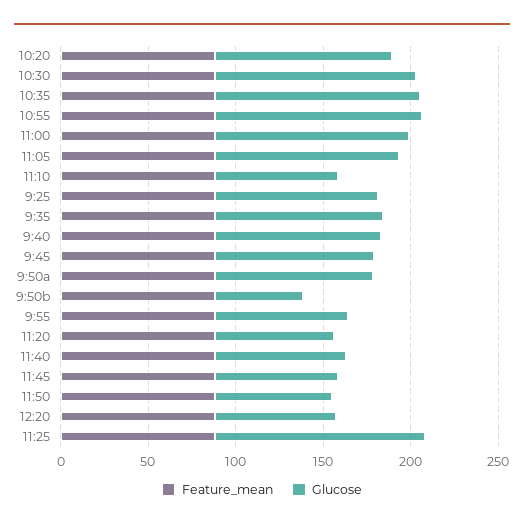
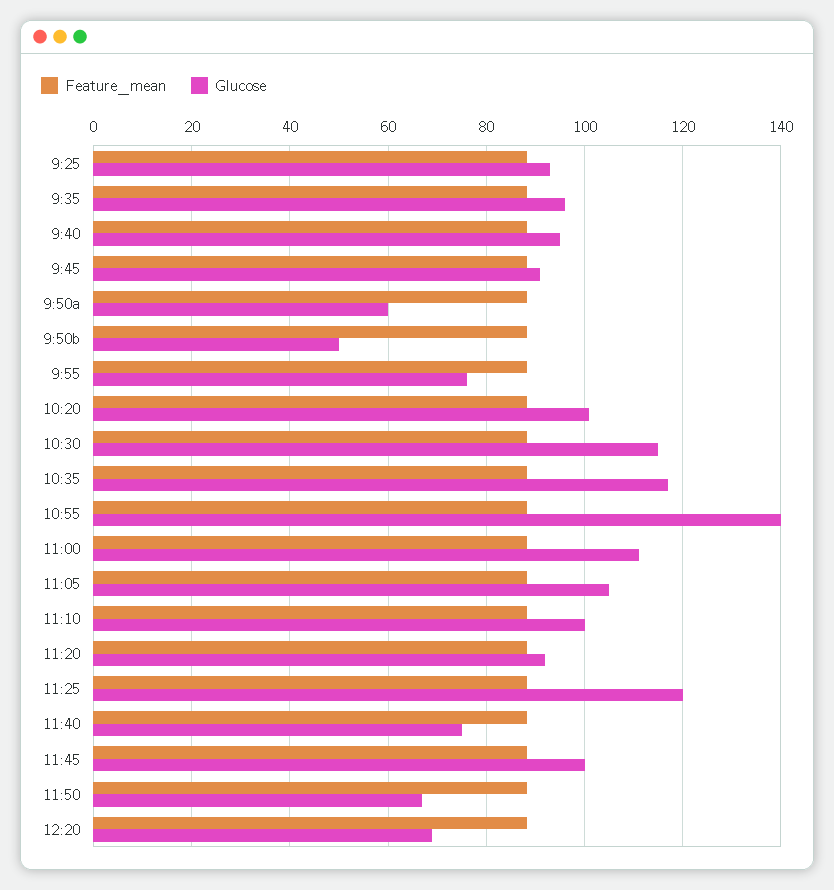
  {
    "Feature_mean": {
      "10:20": 88,
      "10:30": 88,
      "10:35": 88,
      "10:55": 88,
      "11:00": 88,
      "11:05": 88,
      "11:10": 88,
      "9:25": 88,
      "9:35": 88,
      "9:40": 88,
      "9:45": 88,
      "9:50a": 88,
      "9:50b": 88,
      "9:55": 88,
      "11:20": 88,
      "11:40": 88,
      "11:45": 88,
      "11:50": 88,
      "12:20": 88,
      "11:25": 88
    },
    "Glucose": {
      "10:20": 102,
      "10:30": 116,
      "10:35": 118,
-     "10:55": 120,
+     "10:55": 140,
      "11:00": 112,
      "11:05": 106,
-     "11:10": 70,
+     "11:10": 100,
      "9:25": 94,
      "9:35": 96,
      "9:40": 96,
      "9:45": 92,
-     "9:50a": 90,
+     "9:50a": 60,
      "9:50b": 50,
      "9:55": 76,
-     "11:20": 70,
+     "11:20": 92,
      "11:40": 76,
-     "11:45": 70,
+     "11:45": 100,
      "11:50": 68,
      "12:20": 70,
      "11:25": 120
    }
  }

